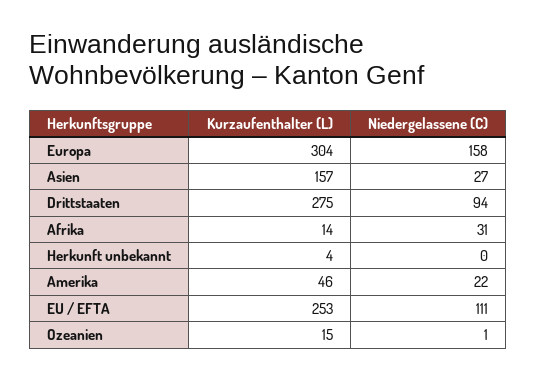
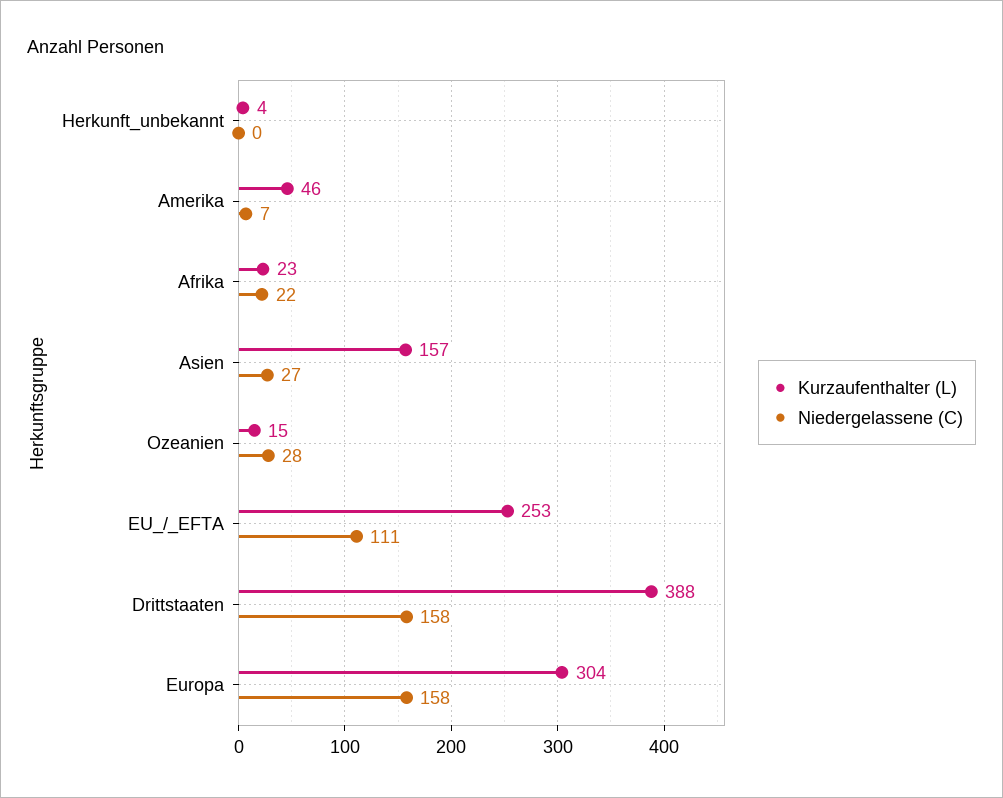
  {
    "Kurzaufenthalter (L)": {
      "Europa": 304,
      "Asien": 157,
-     "Drittstaaten": 275,
+     "Drittstaaten": 388,
-     "Afrika": 14,
+     "Afrika": 23,
      "Herkunft unbekannt": 4,
      "Amerika": 46,
      "EU / EFTA": 253,
      "Ozeanien": 15
    },
    "Niedergelassene (C)": {
      "Europa": 158,
      "Asien": 27,
-     "Drittstaaten": 94,
+     "Drittstaaten": 158,
-     "Afrika": 31,
+     "Afrika": 22,
      "Herkunft unbekannt": 0,
-     "Amerika": 22,
+     "Amerika": 7,
      "EU / EFTA": 111,
-     "Ozeanien": 1
+     "Ozeanien": 28
    }
  }

